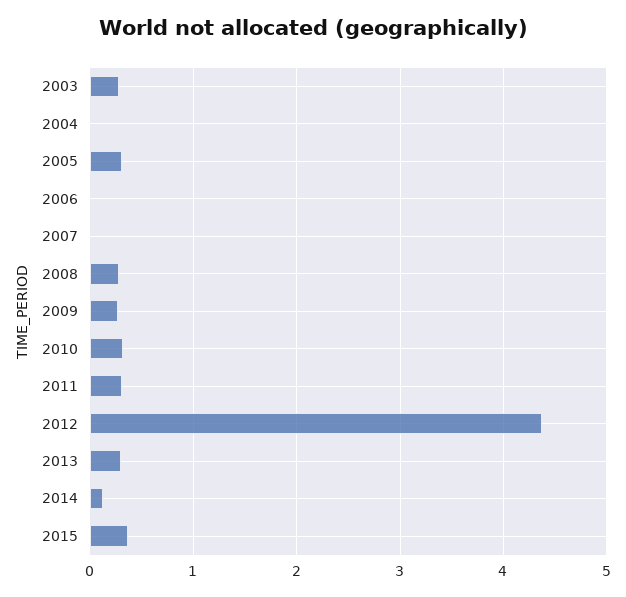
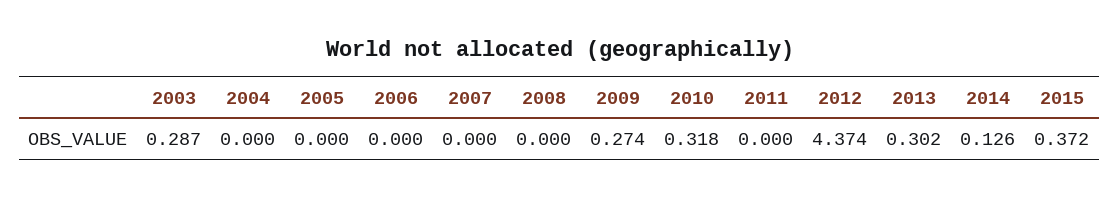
  {
    "2003": 0.287,
    "2004": 0,
-   "2005": 0.3,
+   "2005": 0,
    "2006": 0,
    "2007": 0,
-   "2008": 0.3,
+   "2008": 0,
    "2009": 0.274,
    "2010": 0.318,
-   "2011": 0.3,
+   "2011": 0,
    "2012": 4.374,
    "2013": 0.302,
    "2014": 0.126,
    "2015": 0.372
  }

